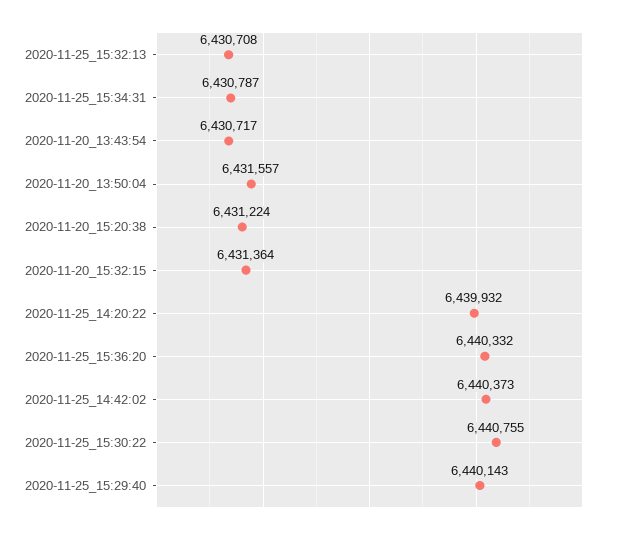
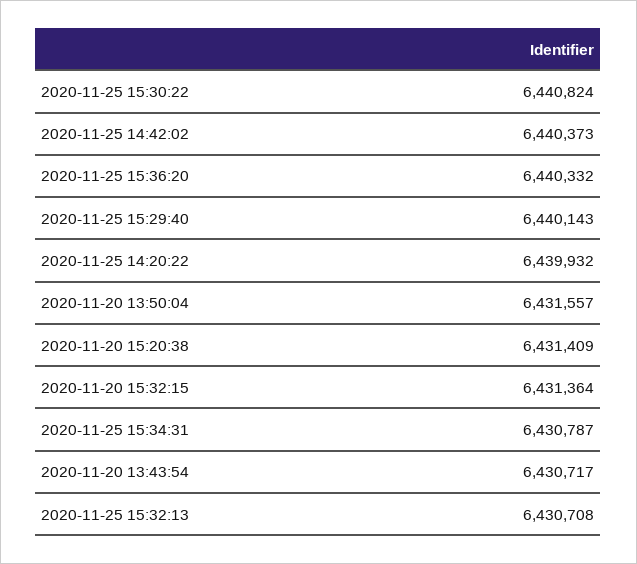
  {
    "2020-11-25_15:32:13": 6430708,
    "2020-11-25_15:34:31": 6430787,
    "2020-11-20_13:43:54": 6430717,
    "2020-11-20_13:50:04": 6431557,
-   "2020-11-20_15:20:38": 6431224,
+   "2020-11-20_15:20:38": 6431409,
    "2020-11-20_15:32:15": 6431364,
    "2020-11-25_14:20:22": 6439932,
    "2020-11-25_15:36:20": 6440332,
    "2020-11-25_14:42:02": 6440373,
-   "2020-11-25_15:30:22": 6440755,
+   "2020-11-25_15:30:22": 6440824,
    "2020-11-25_15:29:40": 6440143
  }

